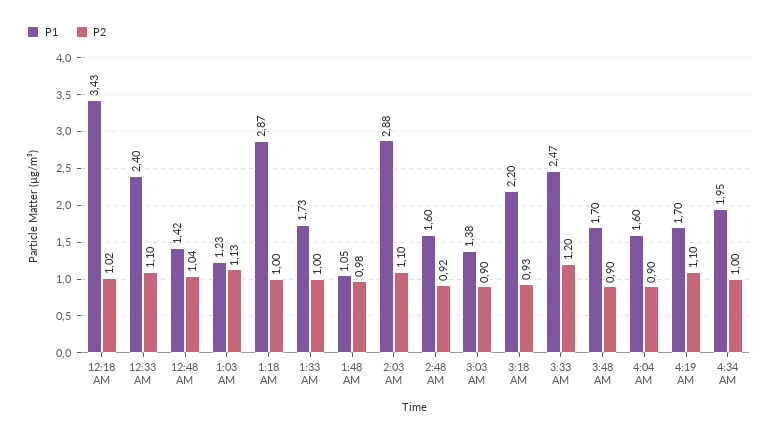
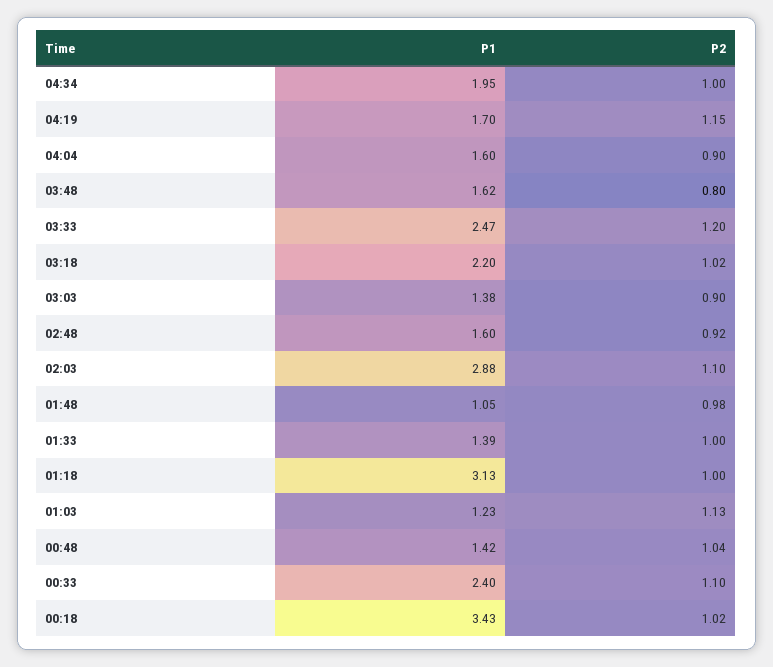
  {
    "P1": {
      "12:18 AM": 3.43,
      "12:33 AM": 2.4,
      "12:48 AM": 1.42,
      "1:03 AM": 1.23,
-     "1:18 AM": 2.87,
+     "1:18 AM": 3.13,
-     "1:33 AM": 1.73,
+     "1:33 AM": 1.39,
      "1:48 AM": 1.05,
      "2:03 AM": 2.88,
      "2:48 AM": 1.6,
      "3:03 AM": 1.38,
      "3:18 AM": 2.2,
      "3:33 AM": 2.47,
-     "3:48 AM": 1.7,
+     "3:48 AM": 1.62,
      "4:04 AM": 1.6,
      "4:19 AM": 1.7,
      "4:34 AM": 1.95
    },
    "P2": {
      "12:18 AM": 1.02,
      "12:33 AM": 1.1,
      "12:48 AM": 1.04,
      "1:03 AM": 1.13,
      "1:18 AM": 1,
      "1:33 AM": 1,
      "1:48 AM": 0.98,
      "2:03 AM": 1.1,
      "2:48 AM": 0.92,
      "3:03 AM": 0.9,
-     "3:18 AM": 0.93,
+     "3:18 AM": 1.02,
      "3:33 AM": 1.2,
-     "3:48 AM": 0.9,
+     "3:48 AM": 0.8,
      "4:04 AM": 0.9,
-     "4:19 AM": 1.1,
+     "4:19 AM": 1.15,
      "4:34 AM": 1
    }
  }

